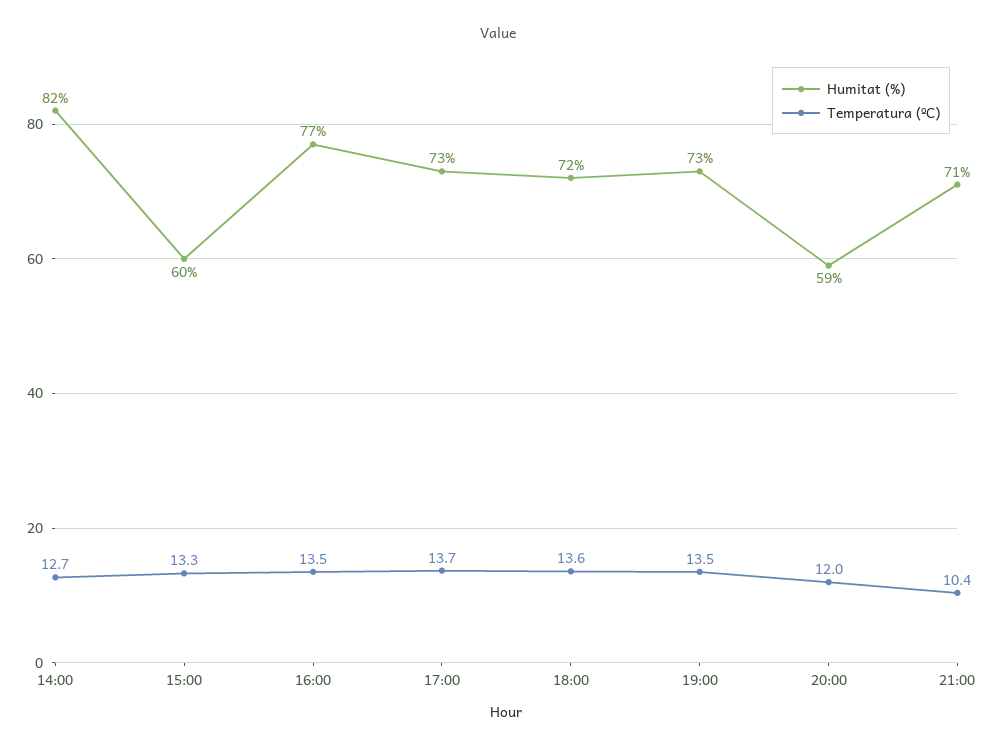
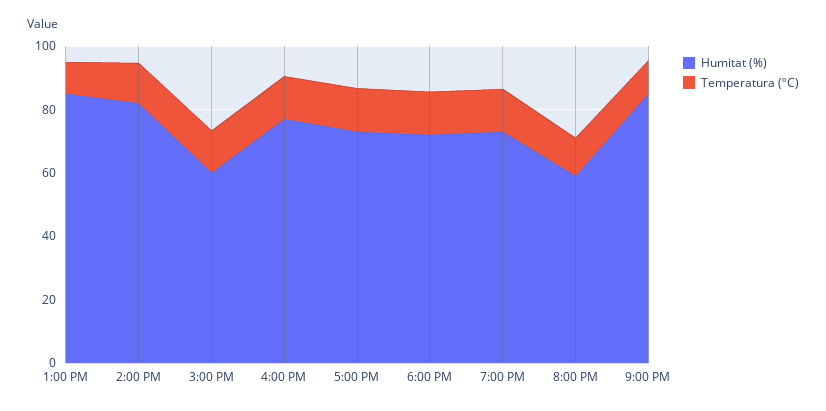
  {
    "Humitat (%)": {
      "14:00": 82,
      "15:00": 60,
      "16:00": 77,
      "17:00": 73,
      "18:00": 72,
      "19:00": 73,
      "20:00": 59,
-     "21:00": 71
+     "21:00": 85,
+     "1:00 PM": 85
    },
    "Temperatura (ºC)": {
      "14:00": 12.7,
      "15:00": 13.3,
      "16:00": 13.5,
      "17:00": 13.7,
      "18:00": 13.6,
      "19:00": 13.5,
      "20:00": 12,
-     "21:00": 10.4
+     "21:00": 10.4,
+     "1:00 PM": 10
    }
  }

